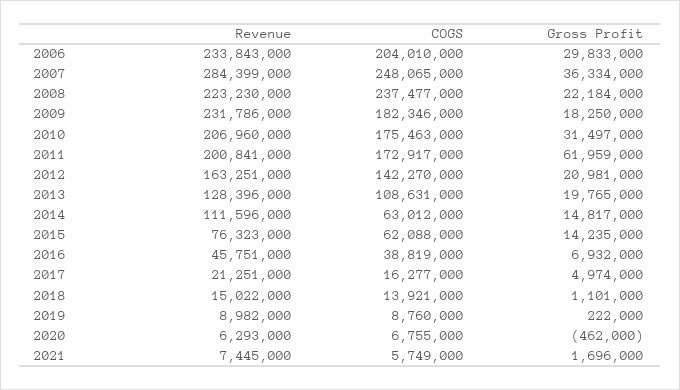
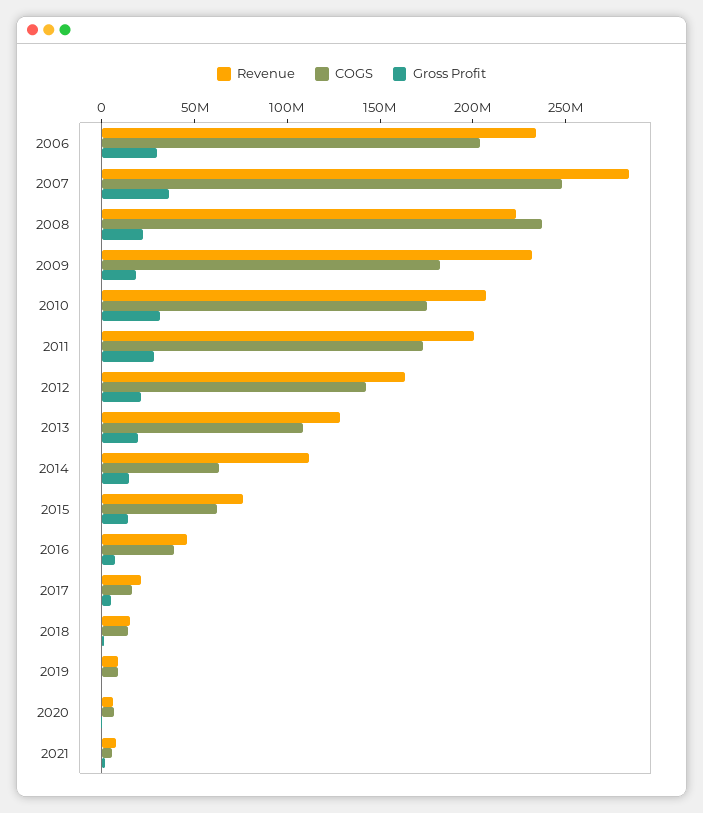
  {
    "Revenue": {
      "2006": 233843000,
      "2007": 284399000,
      "2008": 223230000,
      "2009": 231786000,
      "2010": 206960000,
      "2011": 200841000,
      "2012": 163251000,
      "2013": 128396000,
      "2014": 111596000,
      "2015": 76323000,
      "2016": 45751000,
      "2017": 21251000,
      "2018": 15022000,
      "2019": 8982000,
      "2020": 6293000,
      "2021": 7445000
    },
    "COGS": {
      "2006": 204010000,
      "2007": 248065000,
      "2008": 237477000,
      "2009": 182346000,
      "2010": 175463000,
      "2011": 172917000,
      "2012": 142270000,
      "2013": 108631000,
      "2014": 63012000,
      "2015": 62088000,
      "2016": 38819000,
      "2017": 16277000,
      "2018": 13921000,
      "2019": 8760000,
      "2020": 6755000,
      "2021": 5749000
    },
    "Gross Profit": {
      "2006": 29833000,
      "2007": 36334000,
      "2008": 22184000,
      "2009": 18250000,
      "2010": 31497000,
-     "2011": 61959000,
+     "2011": 30000000,
      "2012": 20981000,
      "2013": 19765000,
      "2014": 14817000,
      "2015": 14235000,
      "2016": 6932000,
      "2017": 4974000,
      "2018": 1101000,
      "2019": 222000,
      "2020": -462000,
      "2021": 1696000
    }
  }

